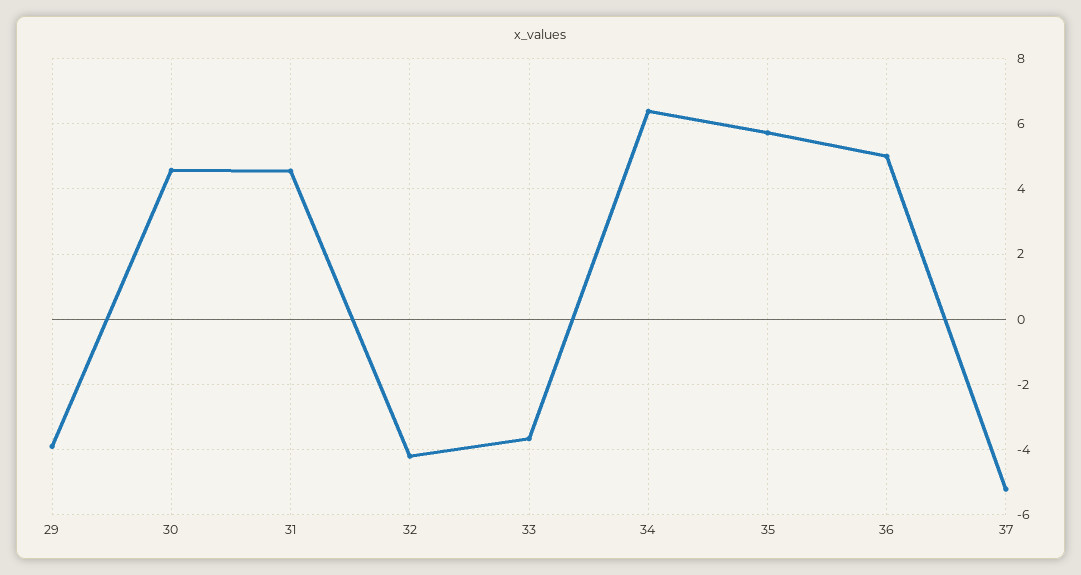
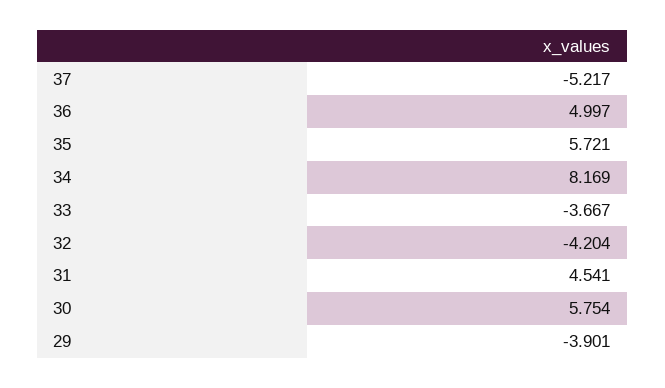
  {
    "29": -3.901,
-   "30": 4.6,
+   "30": 5.754,
    "31": 4.541,
    "32": -4.204,
    "33": -3.667,
-   "34": 6.4,
+   "34": 8.169,
    "35": 5.721,
    "36": 4.997,
    "37": -5.217
  }

